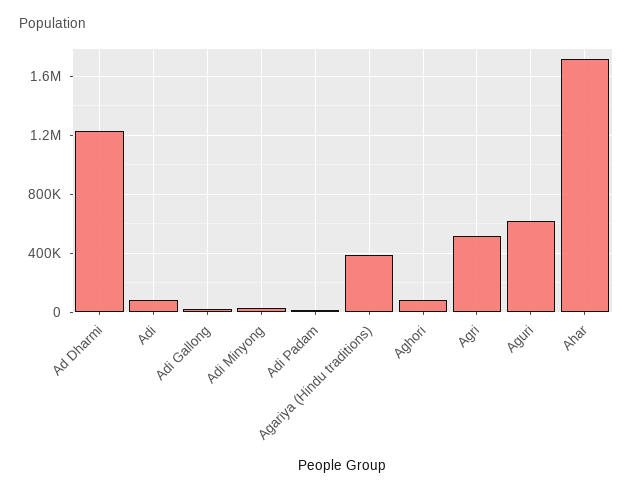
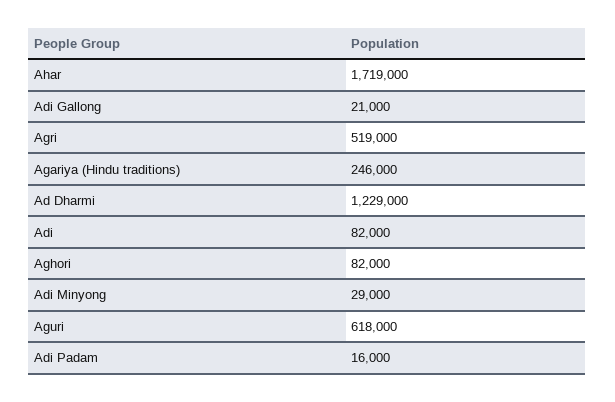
  {
    "Ad Dharmi": 1229000,
    "Adi": 82000,
    "Adi Gallong": 21000,
    "Adi Minyong": 29000,
    "Adi Padam": 16000,
-   "Agariya (Hindu traditions)": 400000,
+   "Agariya (Hindu traditions)": 246000,
    "Aghori": 82000,
    "Agri": 519000,
    "Aguri": 618000,
    "Ahar": 1719000
  }

